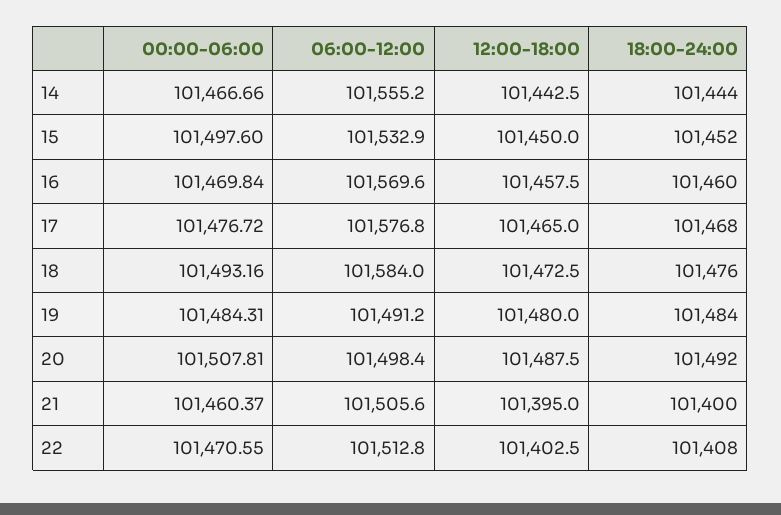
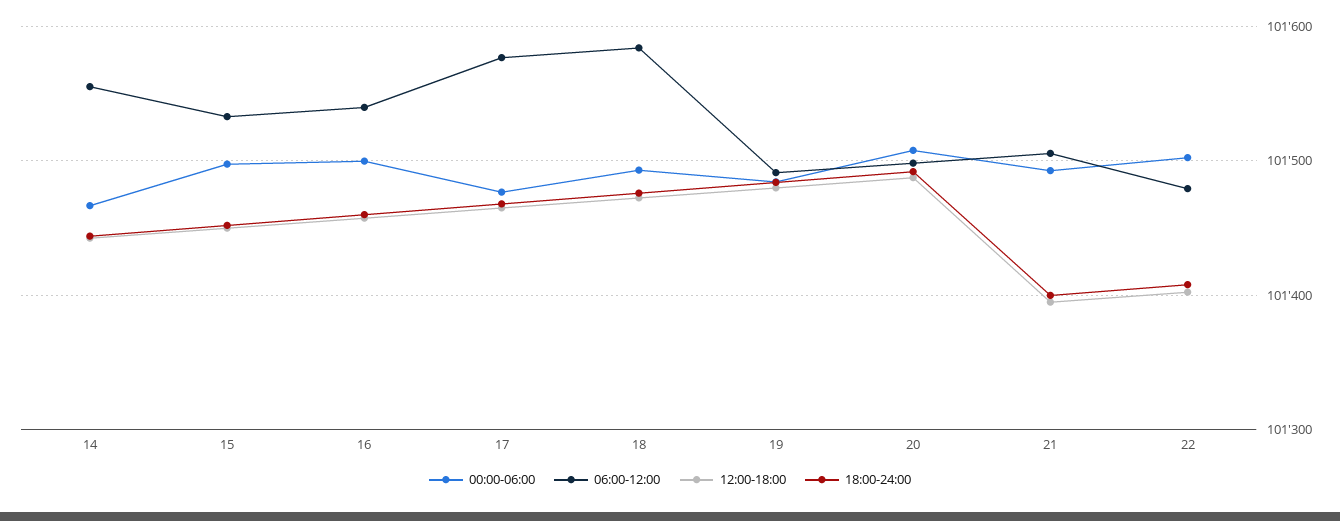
  {
    "00:00-06:00": {
      "14": 101466.66,
      "15": 101497.6,
-     "16": 101469.84,
+     "16": 101500,
      "17": 101476.72,
      "18": 101493.16,
      "19": 101484.31,
      "20": 101507.81,
-     "21": 101460.37,
+     "21": 101490,
-     "22": 101470.55
+     "22": 101500
    },
    "06:00-12:00": {
      "14": 101555.2,
      "15": 101532.9,
-     "16": 101569.6,
+     "16": 101540,
      "17": 101576.8,
      "18": 101584,
      "19": 101491.2,
      "20": 101498.4,
      "21": 101505.6,
-     "22": 101512.8
+     "22": 101480
    },
    "12:00-18:00": {
      "14": 101442.5,
      "15": 101450,
      "16": 101457.5,
      "17": 101465,
      "18": 101472.5,
      "19": 101480,
      "20": 101487.5,
      "21": 101395,
      "22": 101402.5
    },
    "18:00-24:00": {
      "14": 101444,
      "15": 101452,
      "16": 101460,
      "17": 101468,
      "18": 101476,
      "19": 101484,
      "20": 101492,
      "21": 101400,
      "22": 101408
    }
  }

